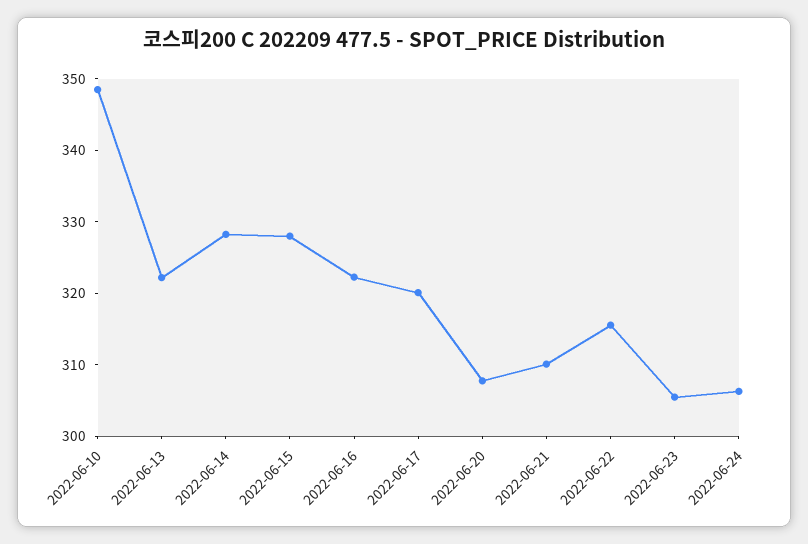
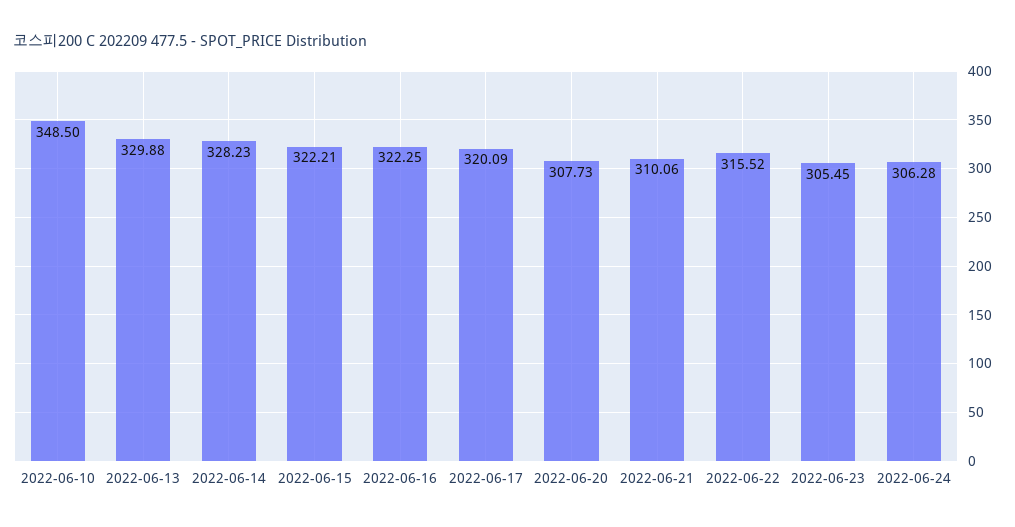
  {
    "2022-06-10": 348.5,
-   "2022-06-13": 322,
+   "2022-06-13": 329.88,
    "2022-06-14": 328.23,
-   "2022-06-15": 328,
+   "2022-06-15": 322.21,
    "2022-06-16": 322.25,
    "2022-06-17": 320.09,
    "2022-06-20": 307.73,
    "2022-06-21": 310.06,
    "2022-06-22": 315.52,
    "2022-06-23": 305.45,
    "2022-06-24": 306.28
  }

